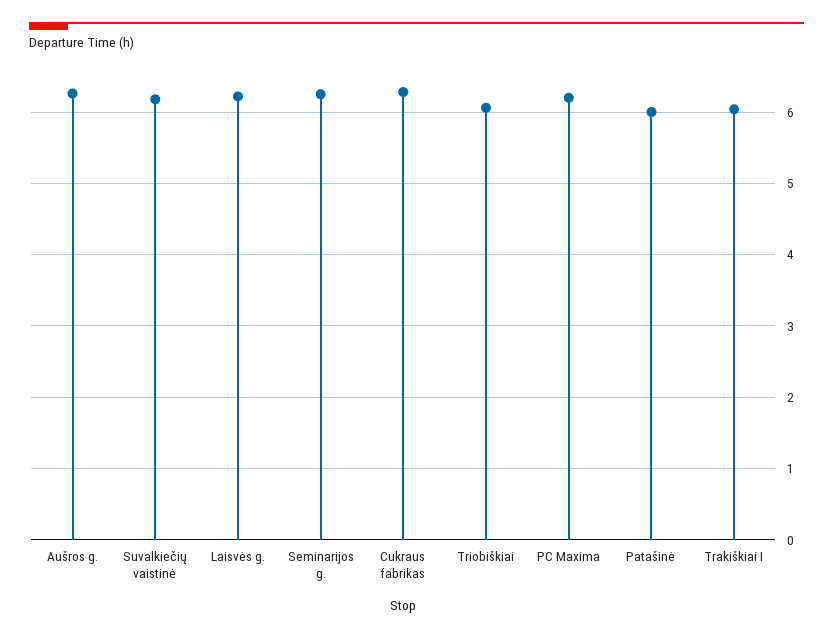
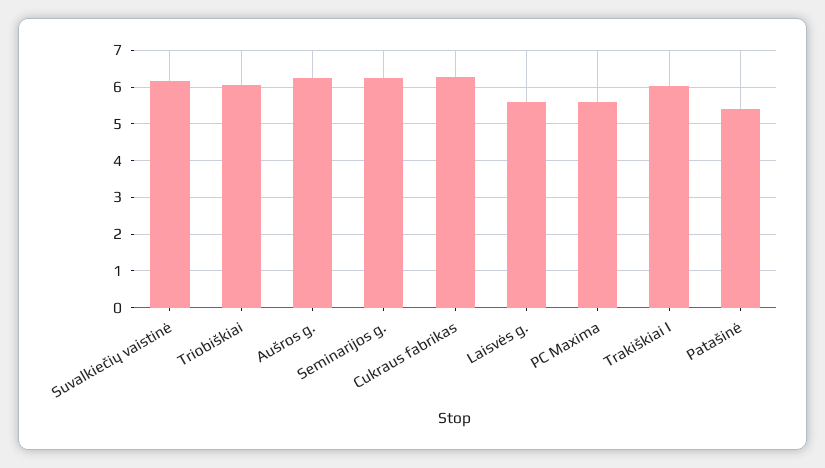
  {
    "Aušros g.": 6.3,
    "Suvalkiečių vaistinė": 6.2,
-   "Laisvės g.": 6.2,
+   "Laisvės g.": 5.6,
    "Seminarijos g.": 6.3,
    "Cukraus fabrikas": 6.3,
    "Triobiškiai": 6.1,
-   "PC Maxima": 6.2,
+   "PC Maxima": 5.6,
-   "Patašinė": 6,
+   "Patašinė": 5.4,
    "Trakiškiai I": 6
  }

